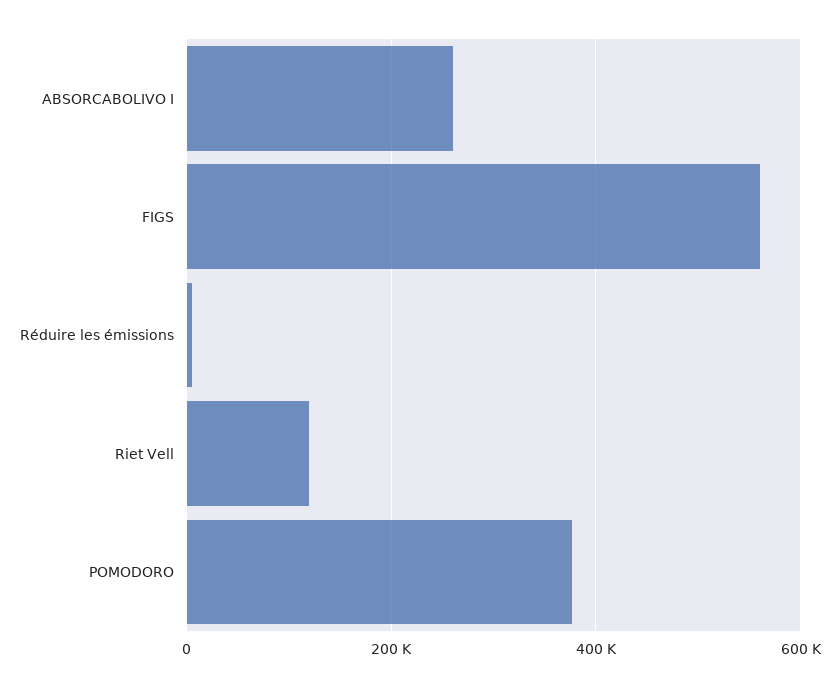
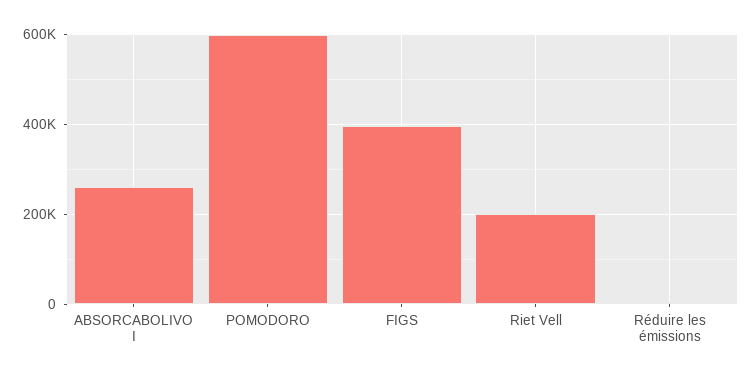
  {
    "ABSORCABOLIVO I": 260000,
-   "FIGS": 560000,
+   "FIGS": 400000,
    "Réduire les émissions": 0,
-   "Riet Vell": 120000,
+   "Riet Vell": 200000,
-   "POMODORO": 380000
+   "POMODORO": 600000
  }

